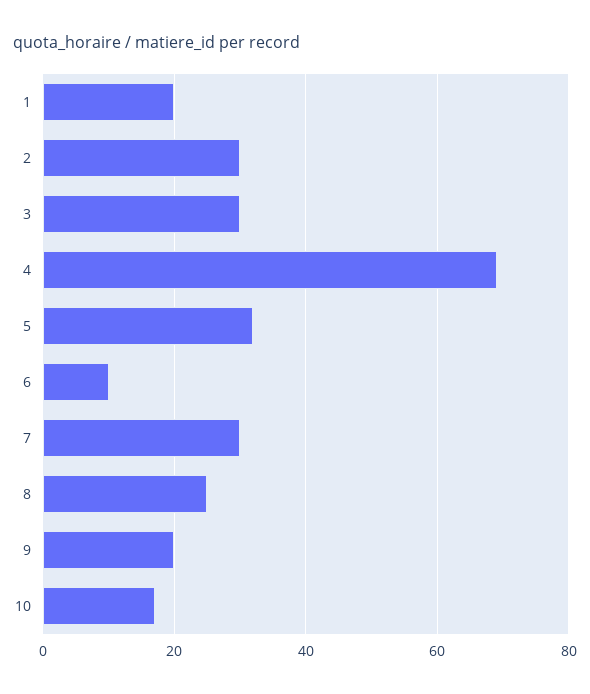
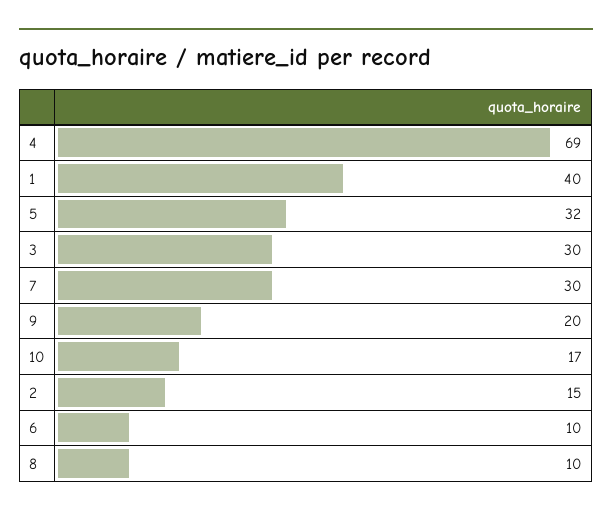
  {
-   "1": 20,
+   "1": 40,
-   "2": 30,
+   "2": 15,
    "3": 30,
    "4": 69,
    "5": 32,
    "6": 10,
    "7": 30,
-   "8": 25,
+   "8": 10,
    "9": 20,
    "10": 17
  }

